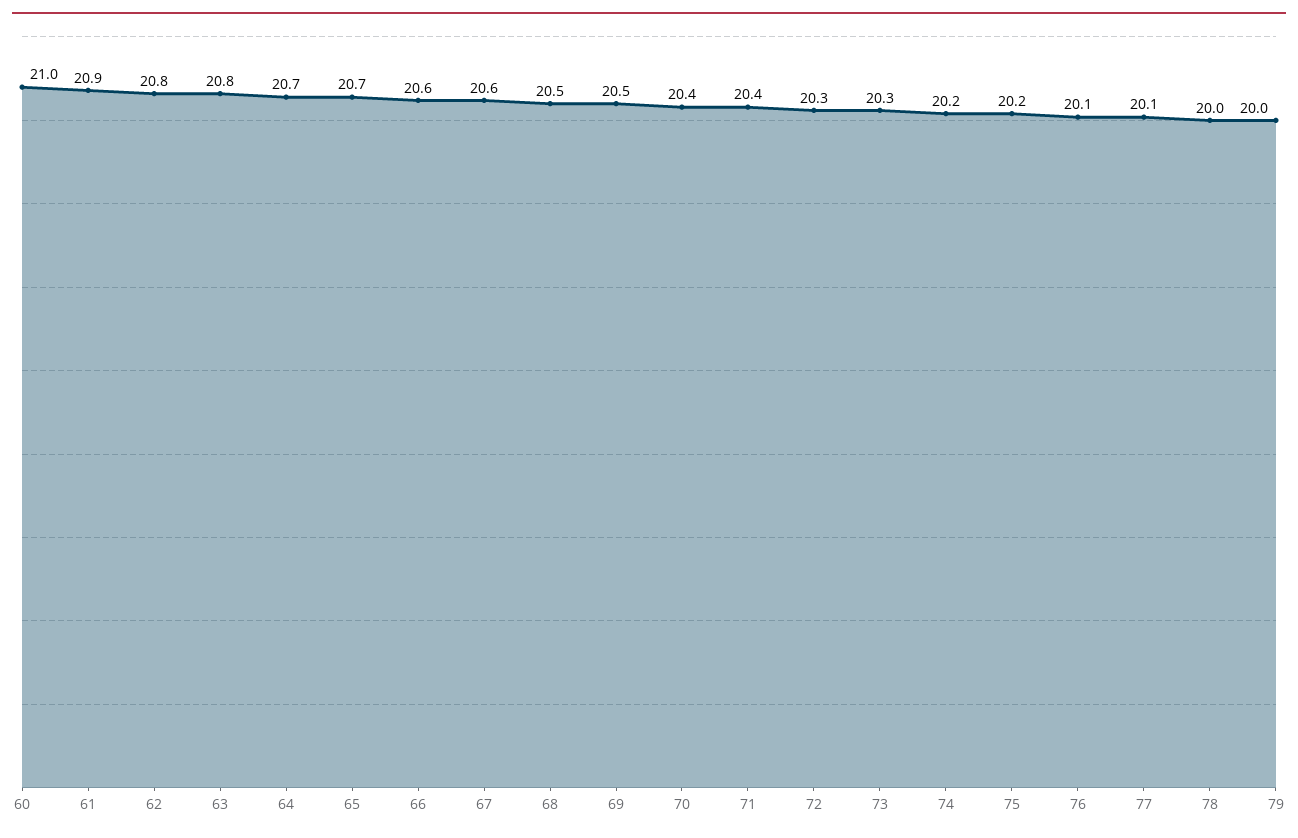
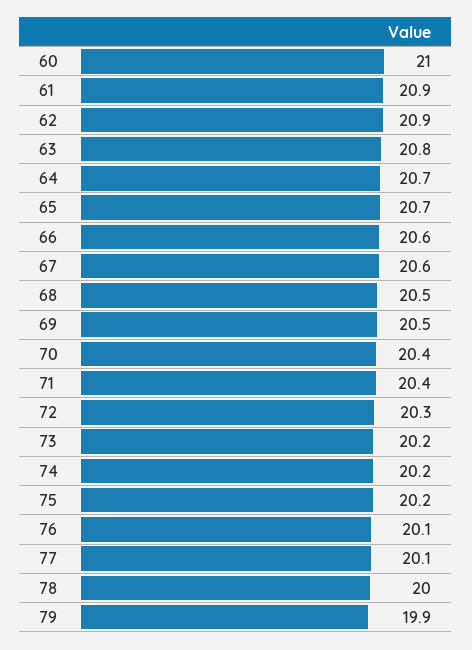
  {
    "60": 21,
    "61": 20.9,
-   "62": 20.8,
+   "62": 20.9,
    "63": 20.8,
    "64": 20.7,
    "65": 20.7,
    "66": 20.6,
    "67": 20.6,
    "68": 20.5,
    "69": 20.5,
    "70": 20.4,
    "71": 20.4,
    "72": 20.3,
-   "73": 20.3,
+   "73": 20.2,
    "74": 20.2,
    "75": 20.2,
    "76": 20.1,
    "77": 20.1,
    "78": 20,
-   "79": 20
+   "79": 19.9
  }

